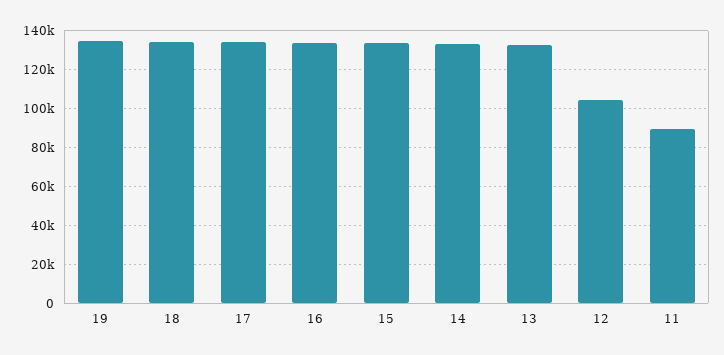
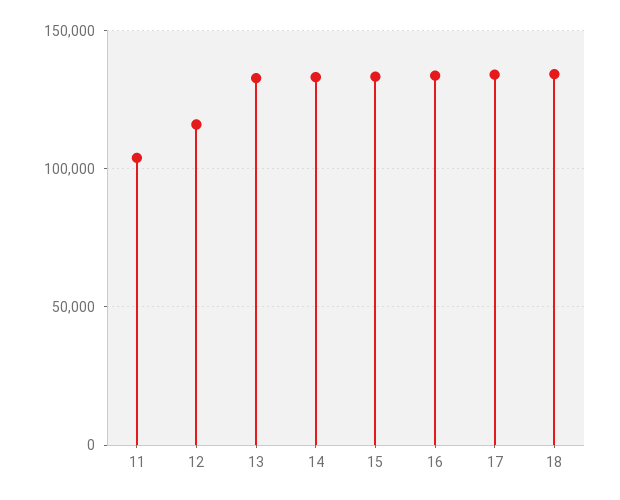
  {
-   "19": 135000,
    "18": 135000,
    "17": 135000,
    "16": 135000,
    "15": 135000,
    "14": 135000,
    "13": 135000,
-   "12": 105000,
+   "12": 115000,
-   "11": 90000
+   "11": 105000
  }

